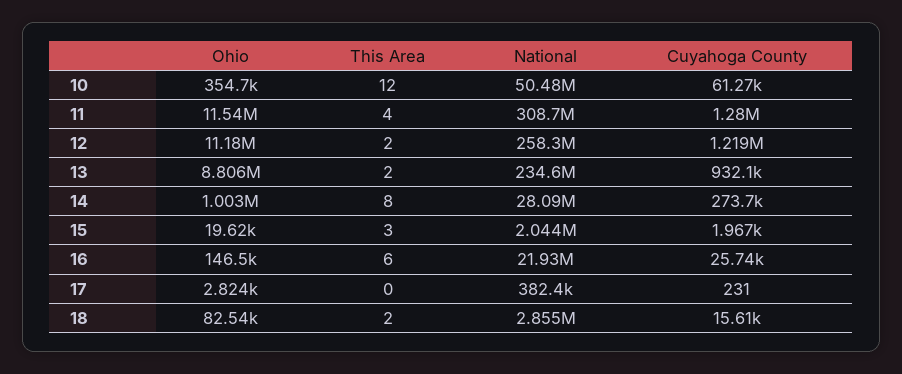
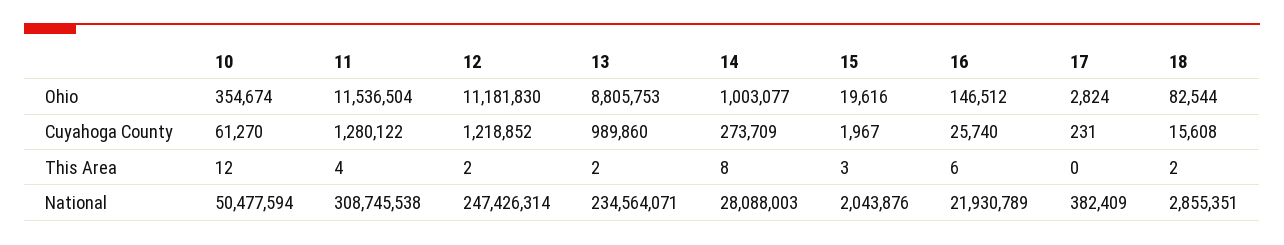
  {
    "Ohio": {
      "10": 354674,
      "11": 11536504,
      "12": 11181830,
      "13": 8805753,
      "14": 1003077,
      "15": 19616,
      "16": 146512,
      "17": 2824,
      "18": 82544
    },
    "This Area": {
      "10": 12,
      "11": 4,
      "12": 2,
      "13": 2,
      "14": 8,
      "15": 3,
      "16": 6,
      "17": 0,
      "18": 2
    },
    "National": {
      "10": 50477594,
      "11": 308745538,
-     "12": 258300000,
+     "12": 247426314,
      "13": 234564071,
      "14": 28088003,
      "15": 2043876,
      "16": 21930789,
      "17": 382409,
      "18": 2855351
    },
    "Cuyahoga County": {
      "10": 61270,
      "11": 1280122,
      "12": 1218852,
-     "13": 932100,
+     "13": 989860,
      "14": 273709,
      "15": 1967,
      "16": 25740,
      "17": 231,
      "18": 15608
    }
  }

